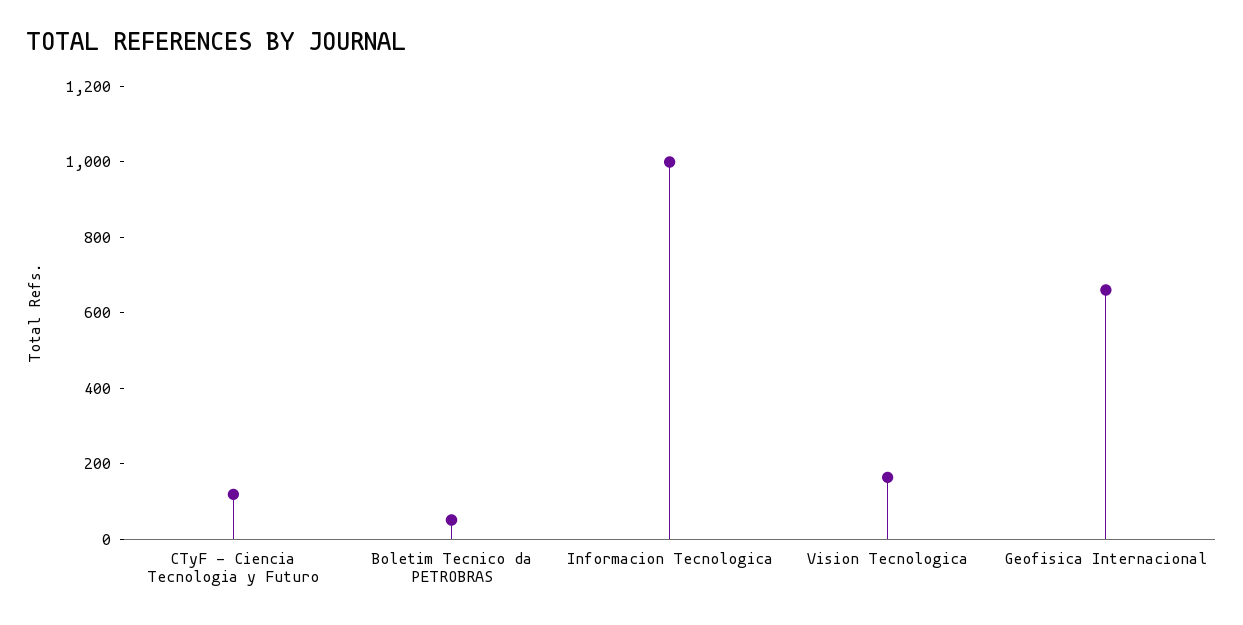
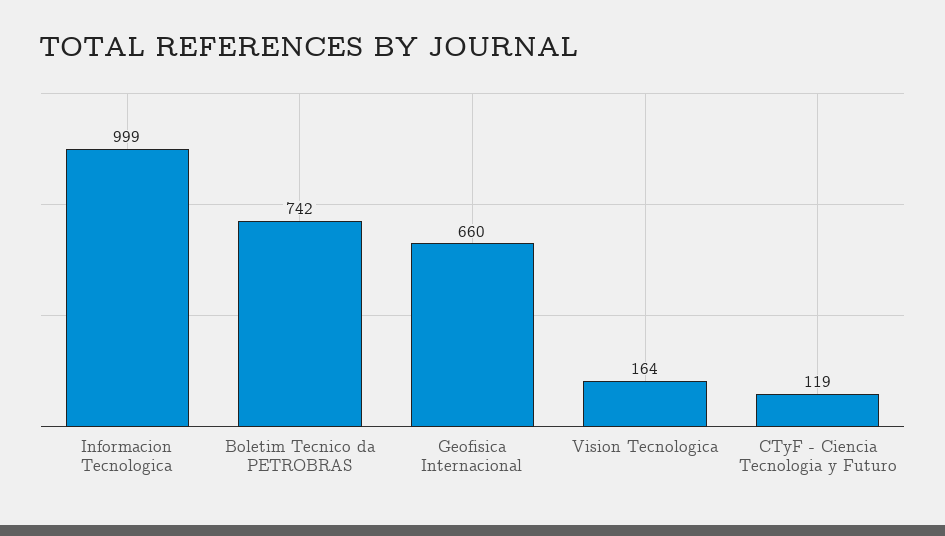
  {
    "CTyF - Ciencia Tecnologia y Futuro": 119,
-   "Boletim Tecnico da PETROBRAS": 50,
+   "Boletim Tecnico da PETROBRAS": 742,
    "Informacion Tecnologica": 999,
    "Vision Tecnologica": 164,
    "Geofisica Internacional": 660
  }

